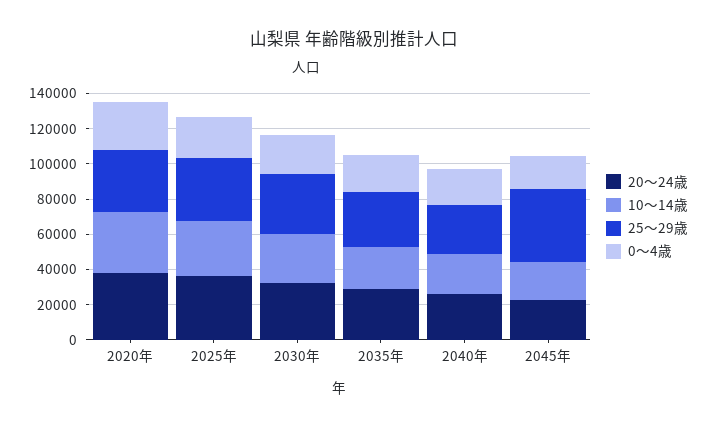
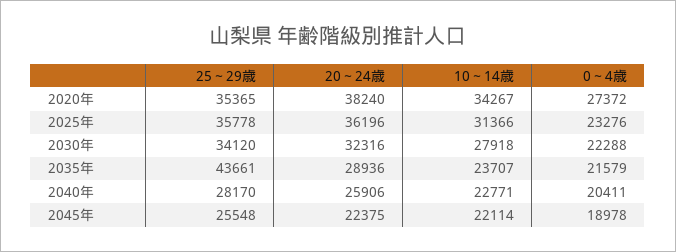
  {
    "20～24歳": {
      "2020年": 38240,
      "2025年": 36196,
      "2030年": 32316,
      "2035年": 28936,
      "2040年": 25906,
      "2045年": 22375
    },
    "10～14歳": {
      "2020年": 34267,
      "2025年": 31366,
      "2030年": 27918,
      "2035年": 23707,
      "2040年": 22771,
      "2045年": 22114
    },
    "25～29歳": {
      "2020年": 35365,
      "2025年": 35778,
      "2030年": 34120,
-     "2035年": 30000,
+     "2035年": 43661,
      "2040年": 28170,
-     "2045年": 40000
+     "2045年": 25548
    },
    "0～4歳": {
      "2020年": 27372,
      "2025年": 23276,
      "2030年": 22288,
      "2035年": 21579,
      "2040年": 20411,
      "2045年": 18978
    }
  }

